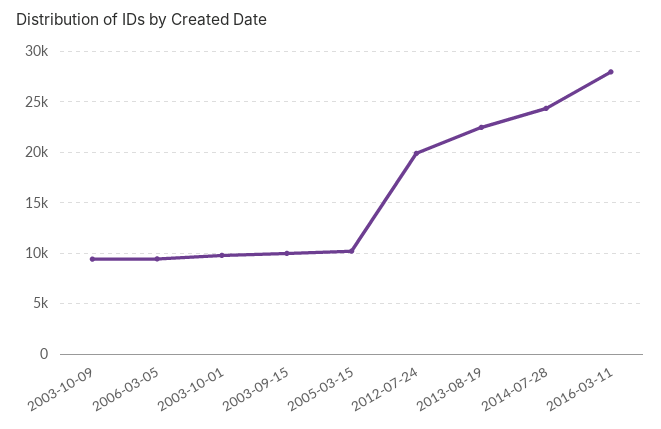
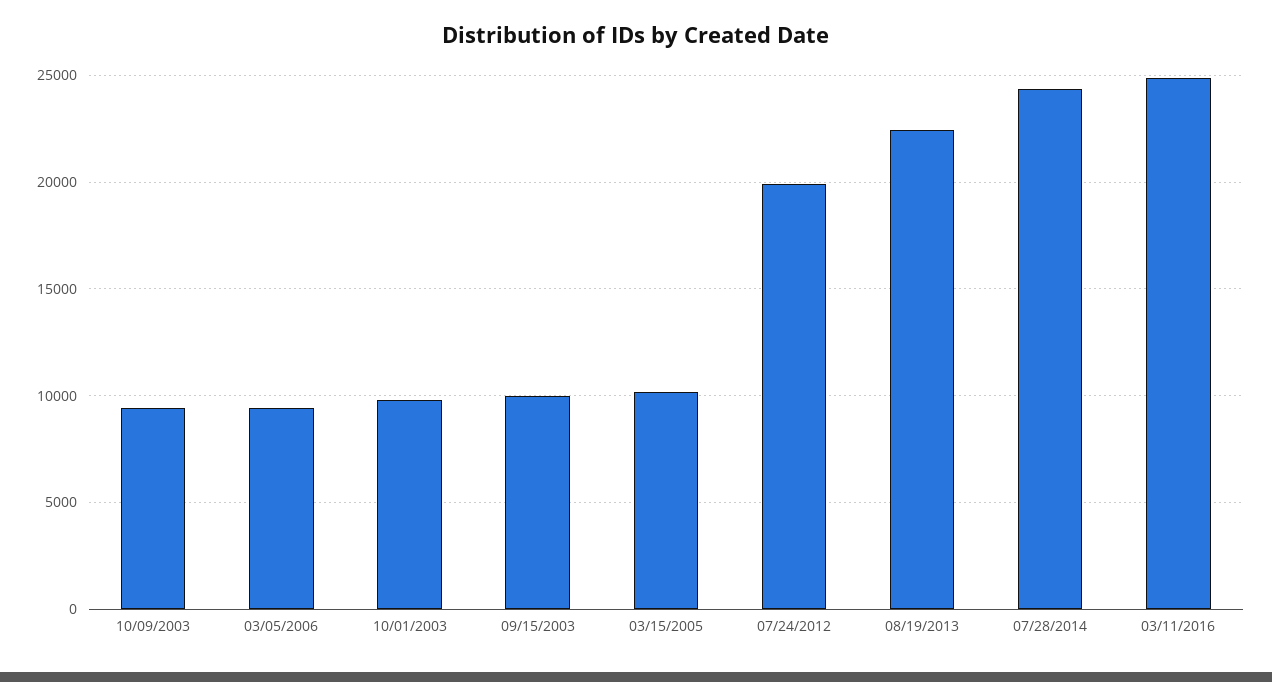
  {
    "2003-10-09": 9500,
    "2006-03-05": 9500,
    "2003-10-01": 10000,
    "2003-09-15": 10000,
    "2005-03-15": 10000,
    "2012-07-24": 20000,
    "2013-08-19": 22500,
    "2014-07-28": 24500,
-   "2016-03-11": 28000
+   "2016-03-11": 25000
  }

